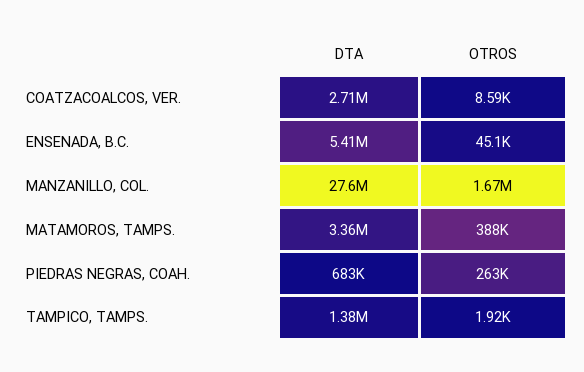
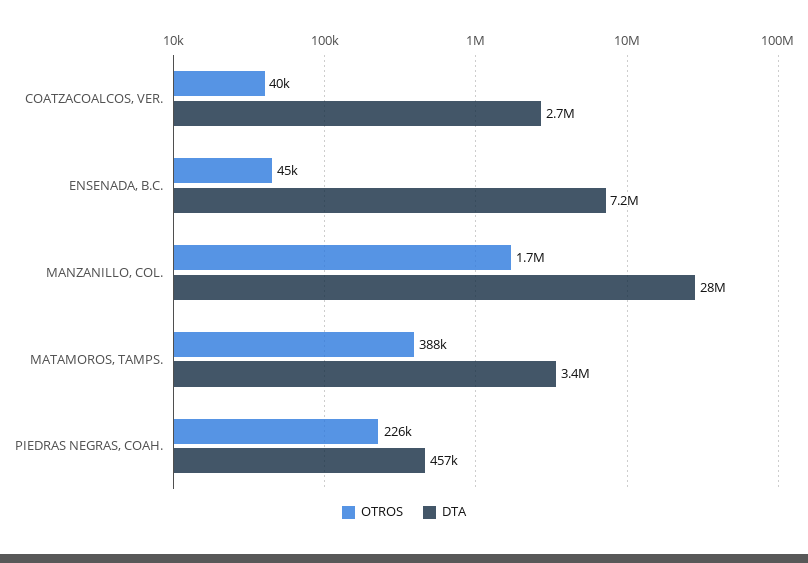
  {
    "DTA": {
      "COATZACOALCOS, VER.": 2710000,
-     "ENSENADA, B.C.": 5410000,
+     "ENSENADA, B.C.": 7200000,
      "MANZANILLO, COL.": 27600000,
      "MATAMOROS, TAMPS.": 3360000,
-     "PIEDRAS NEGRAS, COAH.": 683000,
+     "PIEDRAS NEGRAS, COAH.": 457000
-     "TAMPICO, TAMPS.": 1380000
    },
    "OTROS": {
-     "COATZACOALCOS, VER.": 8590,
+     "COATZACOALCOS, VER.": 40000,
      "ENSENADA, B.C.": 45100,
      "MANZANILLO, COL.": 1670000,
      "MATAMOROS, TAMPS.": 388000,
-     "PIEDRAS NEGRAS, COAH.": 263000,
+     "PIEDRAS NEGRAS, COAH.": 226000
-     "TAMPICO, TAMPS.": 1920
    }
  }

